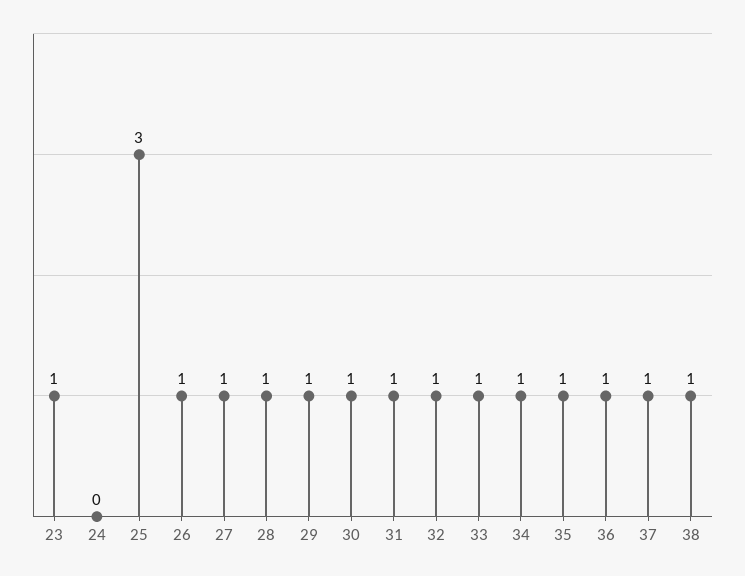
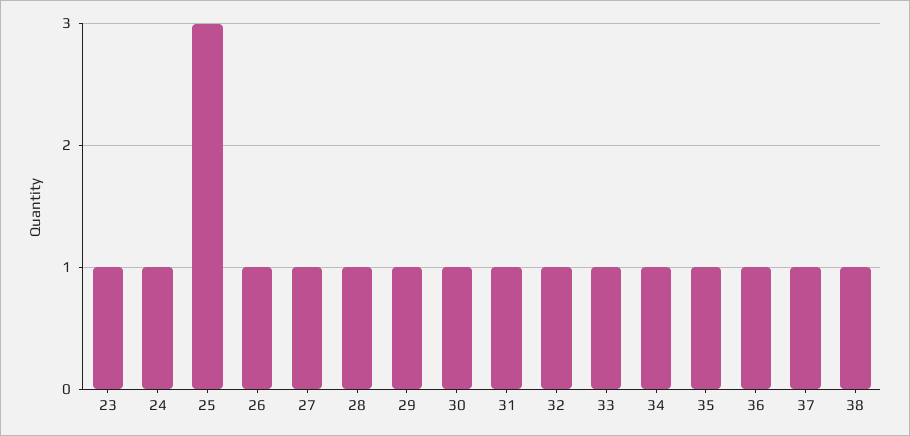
  {
    "23": 1,
-   "24": 0,
+   "24": 1,
    "25": 3,
    "26": 1,
    "27": 1,
    "28": 1,
    "29": 1,
    "30": 1,
    "31": 1,
    "32": 1,
    "33": 1,
    "34": 1,
    "35": 1,
    "36": 1,
    "37": 1,
    "38": 1
  }

